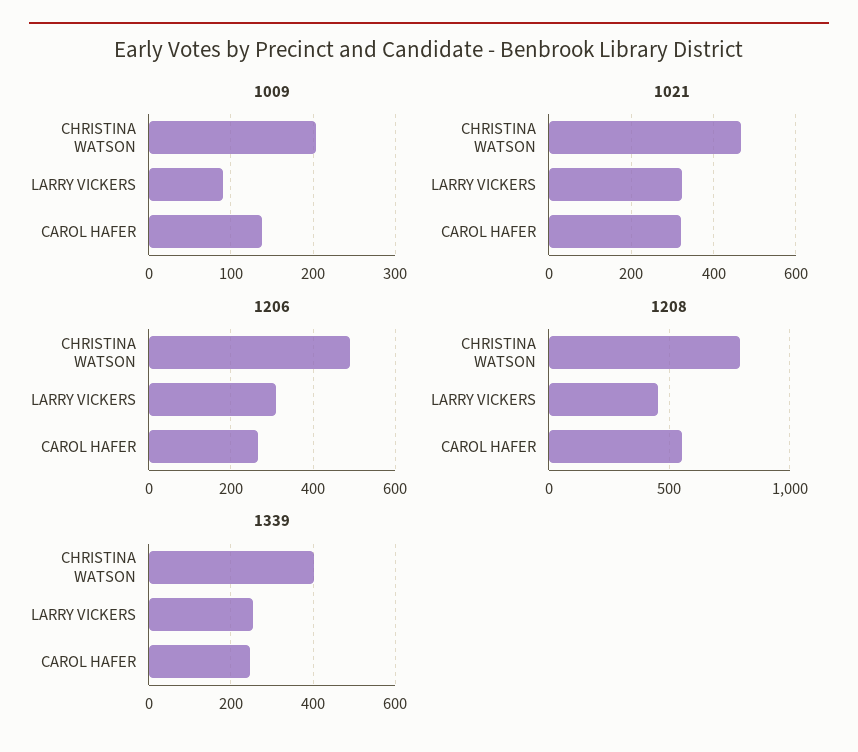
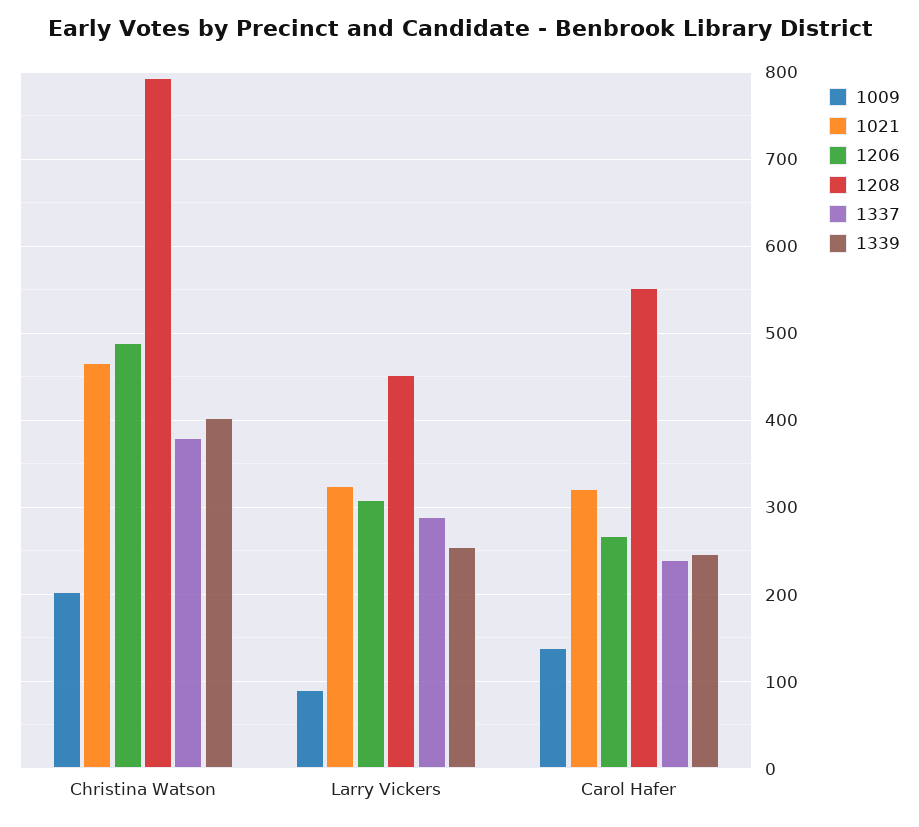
  {
    "1009": {
      "CHRISTINA WATSON": 200,
      "LARRY VICKERS": 90,
      "CAROL HAFER": 140
    },
    "1021": {
      "CHRISTINA WATSON": 470,
      "LARRY VICKERS": 320,
      "CAROL HAFER": 320
    },
    "1206": {
      "CHRISTINA WATSON": 490,
      "LARRY VICKERS": 310,
      "CAROL HAFER": 270
    },
    "1208": {
      "CHRISTINA WATSON": 790,
      "LARRY VICKERS": 450,
      "CAROL HAFER": 550
    },
    "1339": {
      "CHRISTINA WATSON": 400,
      "LARRY VICKERS": 250,
      "CAROL HAFER": 250
-   }
+   },
+   "1337": {
+     "CHRISTINA WATSON": 380,
+     "LARRY VICKERS": 290,
+     "CAROL HAFER": 240
+   }
  }

